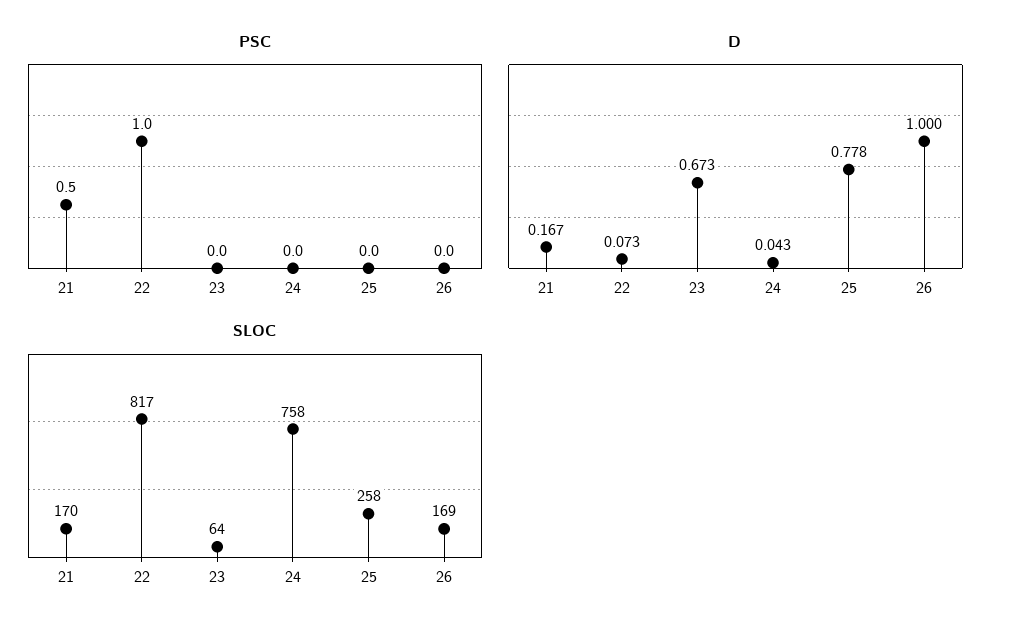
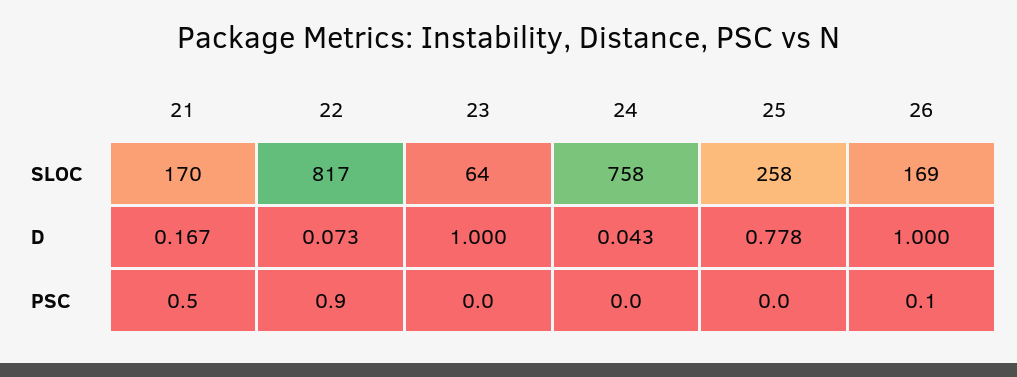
  {
    "PSC": {
      "21": 0.5,
-     "22": 1,
+     "22": 0.9,
      "23": 0,
      "24": 0,
      "25": 0,
-     "26": 0
+     "26": 0.1
    },
    "D": {
      "21": 0.167,
      "22": 0.073,
-     "23": 0.673,
+     "23": 1,
      "24": 0.043,
      "25": 0.778,
      "26": 1
    },
    "SLOC": {
      "21": 170,
      "22": 817,
      "23": 64,
      "24": 758,
      "25": 258,
      "26": 169
    }
  }

